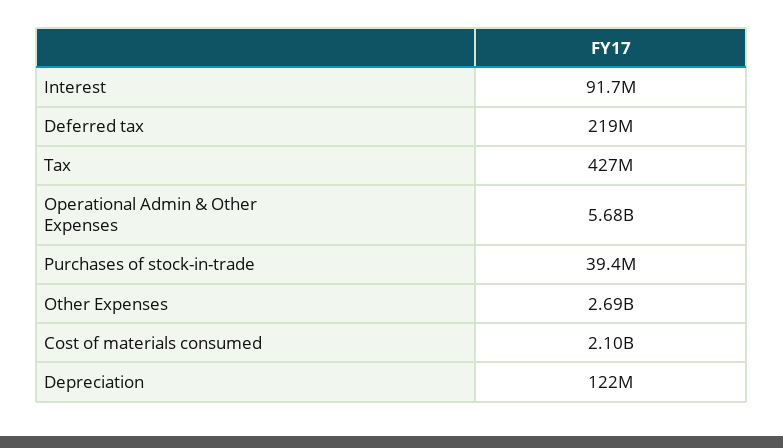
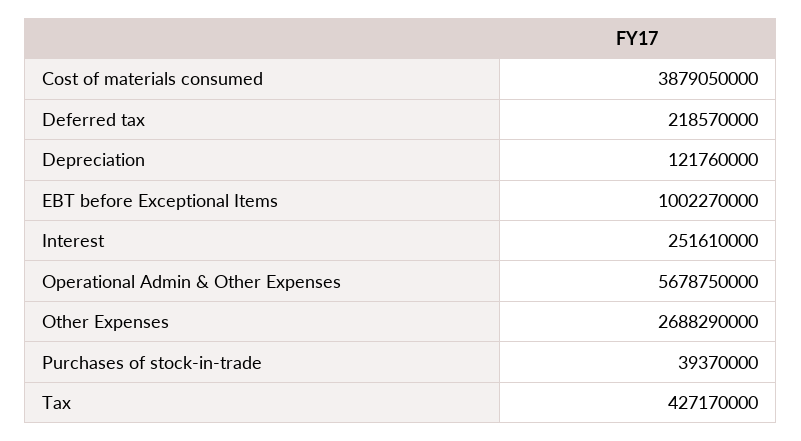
  {
-   "Interest": 91700000,
+   "Interest": 251610000,
    "Deferred tax": 218570000,
    "Tax": 427170000,
    "Operational Admin & Other Expenses": 5678750000,
    "Purchases of stock-in-trade": 39370000,
    "Other Expenses": 2688290000,
-   "Cost of materials consumed": 2100000000,
+   "Cost of materials consumed": 3879050000,
-   "Depreciation": 121760000
+   "Depreciation": 121760000,
+   "EBT before Exceptional Items": 1002270000
  }

